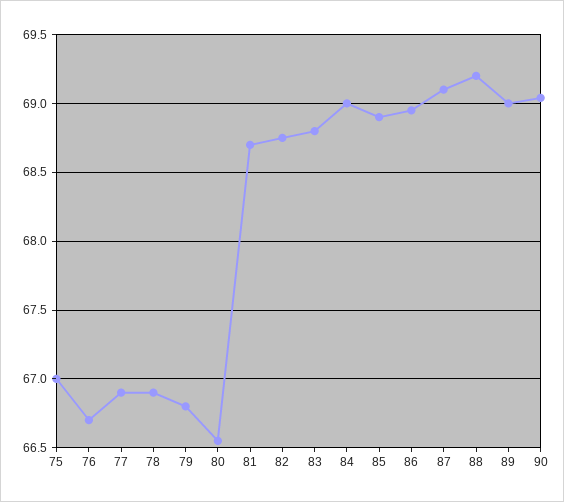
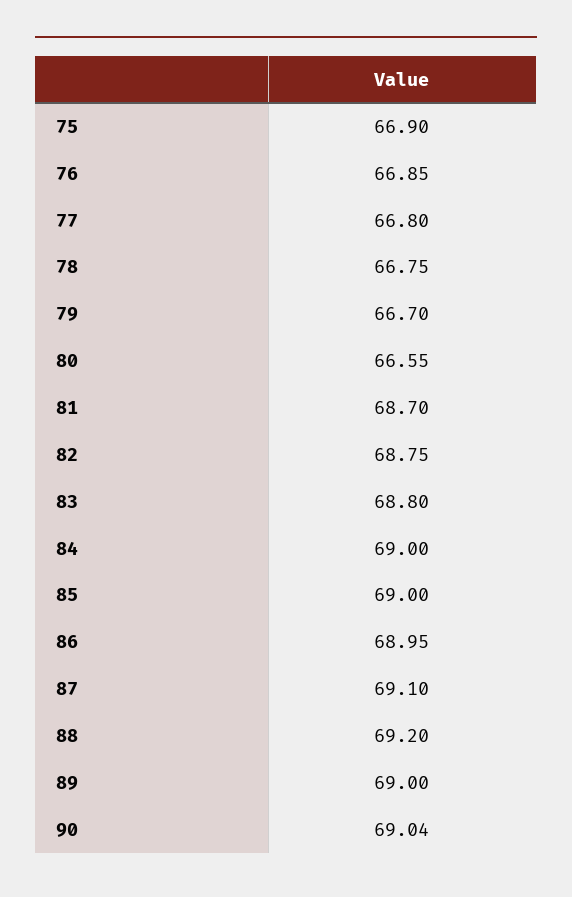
  {
-   "75": 67,
+   "75": 66.9,
-   "76": 66.7,
+   "76": 66.85,
-   "77": 66.9,
+   "77": 66.8,
-   "78": 66.9,
+   "78": 66.75,
-   "79": 66.8,
+   "79": 66.7,
    "80": 66.55,
    "81": 68.7,
    "82": 68.75,
    "83": 68.8,
    "84": 69,
-   "85": 68.9,
+   "85": 69,
    "86": 68.95,
    "87": 69.1,
    "88": 69.2,
    "89": 69,
    "90": 69.04
  }

